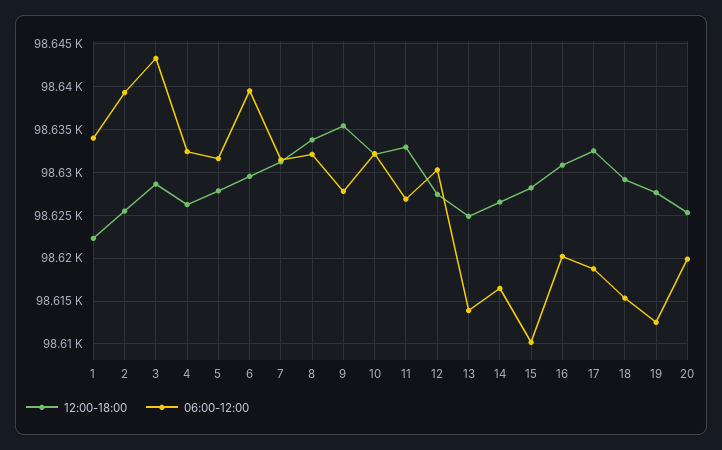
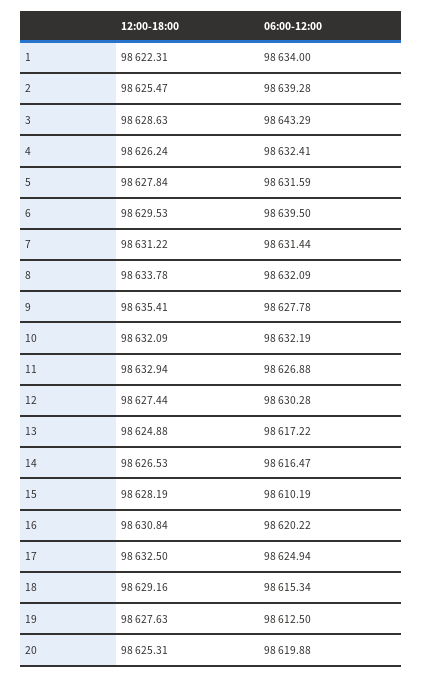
  {
    "12:00-18:00": {
      "1": 98622.31,
      "2": 98625.47,
      "3": 98628.63,
      "4": 98626.24,
      "5": 98627.84,
      "6": 98629.53,
      "7": 98631.22,
      "8": 98633.78,
      "9": 98635.41,
      "10": 98632.09,
      "11": 98632.94,
      "12": 98627.44,
      "13": 98624.88,
      "14": 98626.53,
      "15": 98628.19,
      "16": 98630.84,
      "17": 98632.5,
      "18": 98629.16,
      "19": 98627.63,
      "20": 98625.31
    },
    "06:00-12:00": {
      "1": 98634,
      "2": 98639.28,
      "3": 98643.29,
      "4": 98632.41,
      "5": 98631.59,
      "6": 98639.5,
      "7": 98631.44,
      "8": 98632.09,
      "9": 98627.78,
      "10": 98632.19,
      "11": 98626.88,
      "12": 98630.28,
-     "13": 98614,
+     "13": 98617.22,
      "14": 98616.47,
      "15": 98610.19,
      "16": 98620.22,
-     "17": 98619,
+     "17": 98624.94,
      "18": 98615.34,
      "19": 98612.5,
      "20": 98619.88
    }
  }

